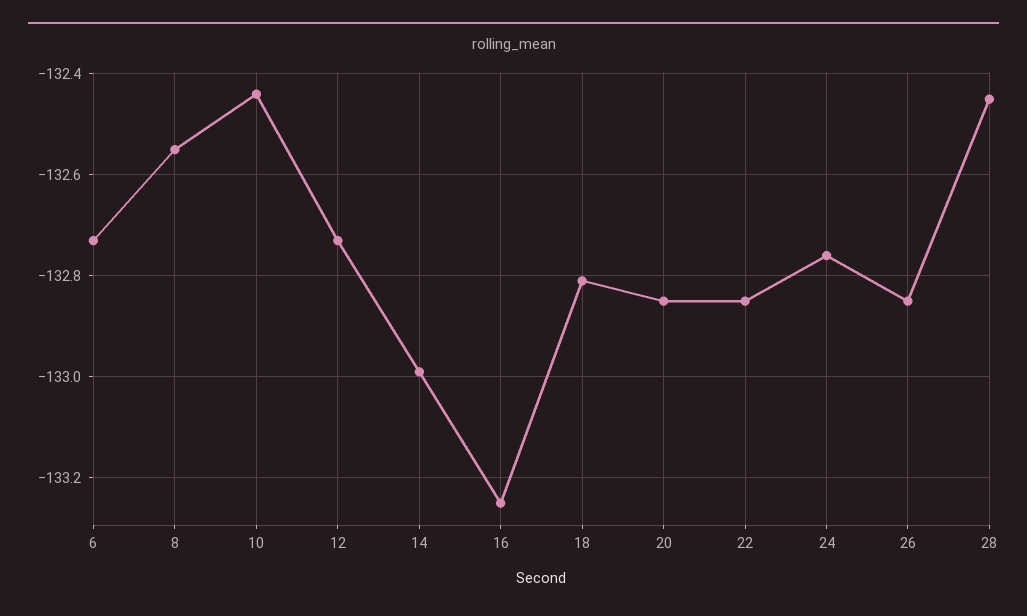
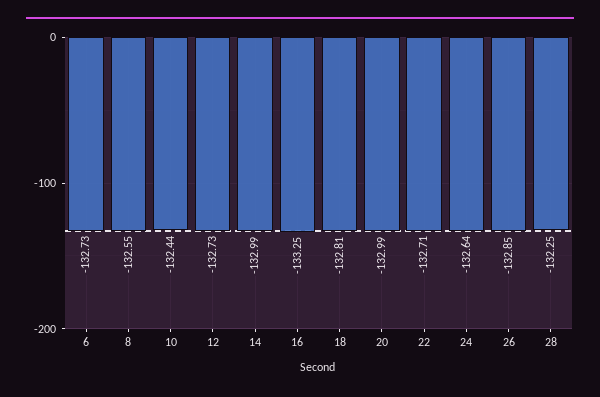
  {
    "6": -132.73,
    "8": -132.55,
    "10": -132.44,
    "12": -132.73,
    "14": -132.99,
    "16": -133.25,
    "18": -132.81,
-   "20": -132.85,
+   "20": -132.99,
-   "22": -132.85,
+   "22": -132.71,
-   "24": -132.75,
+   "24": -132.64,
    "26": -132.85,
-   "28": -132.45
+   "28": -132.25
  }

